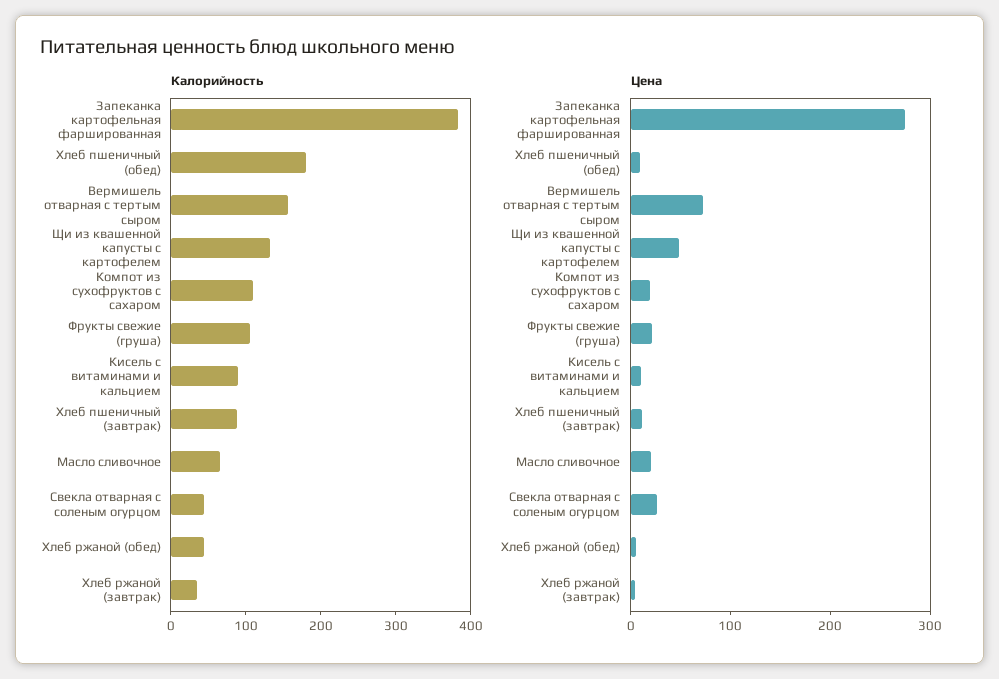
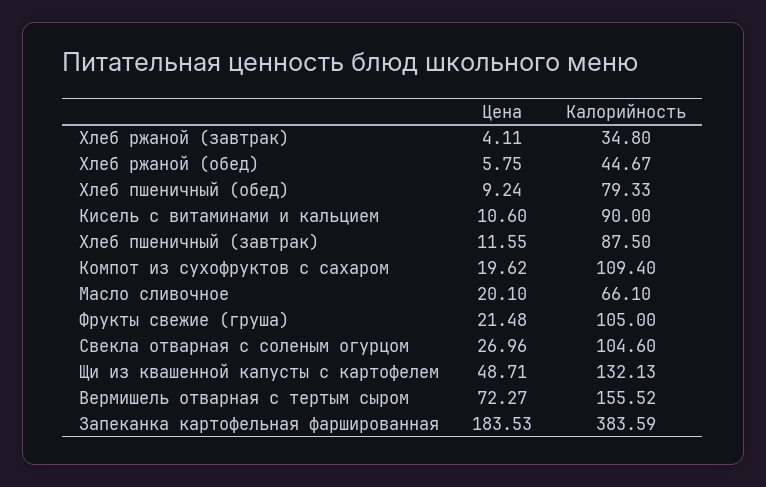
  {
    "Калорийность": {
      "Запеканка картофельная фаршированная": 383.59,
-     "Хлеб пшеничный (обед)": 180,
+     "Хлеб пшеничный (обед)": 79.33,
      "Вермишель отварная с тертым сыром": 155.52,
      "Щи из квашенной капусты с картофелем": 132.13,
      "Компот из сухофруктов с сахаром": 109.4,
      "Фрукты свежие (груша)": 105,
      "Кисель с витаминами и кальцием": 90,
      "Хлеб пшеничный (завтрак)": 87.5,
      "Масло сливочное": 66.1,
-     "Свекла отварная с соленым огурцом": 40,
+     "Свекла отварная с соленым огурцом": 104.6,
      "Хлеб ржаной (обед)": 44.67,
      "Хлеб ржаной (завтрак)": 34.8
    },
    "Цена": {
-     "Запеканка картофельная фаршированная": 280,
+     "Запеканка картофельная фаршированная": 183.53,
      "Хлеб пшеничный (обед)": 9.24,
      "Вермишель отварная с тертым сыром": 72.27,
      "Щи из квашенной капусты с картофелем": 48.71,
      "Компот из сухофруктов с сахаром": 19.62,
      "Фрукты свежие (груша)": 21.48,
      "Кисель с витаминами и кальцием": 10.6,
      "Хлеб пшеничный (завтрак)": 11.55,
      "Масло сливочное": 20.1,
      "Свекла отварная с соленым огурцом": 26.96,
      "Хлеб ржаной (обед)": 5.75,
      "Хлеб ржаной (завтрак)": 4.11
    }
  }

